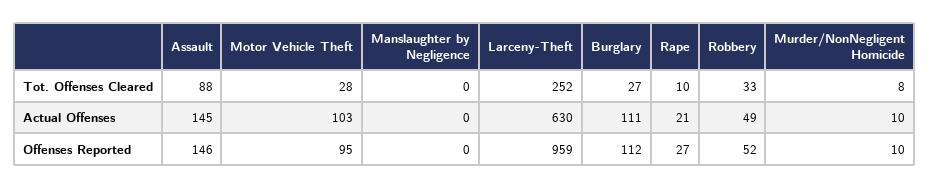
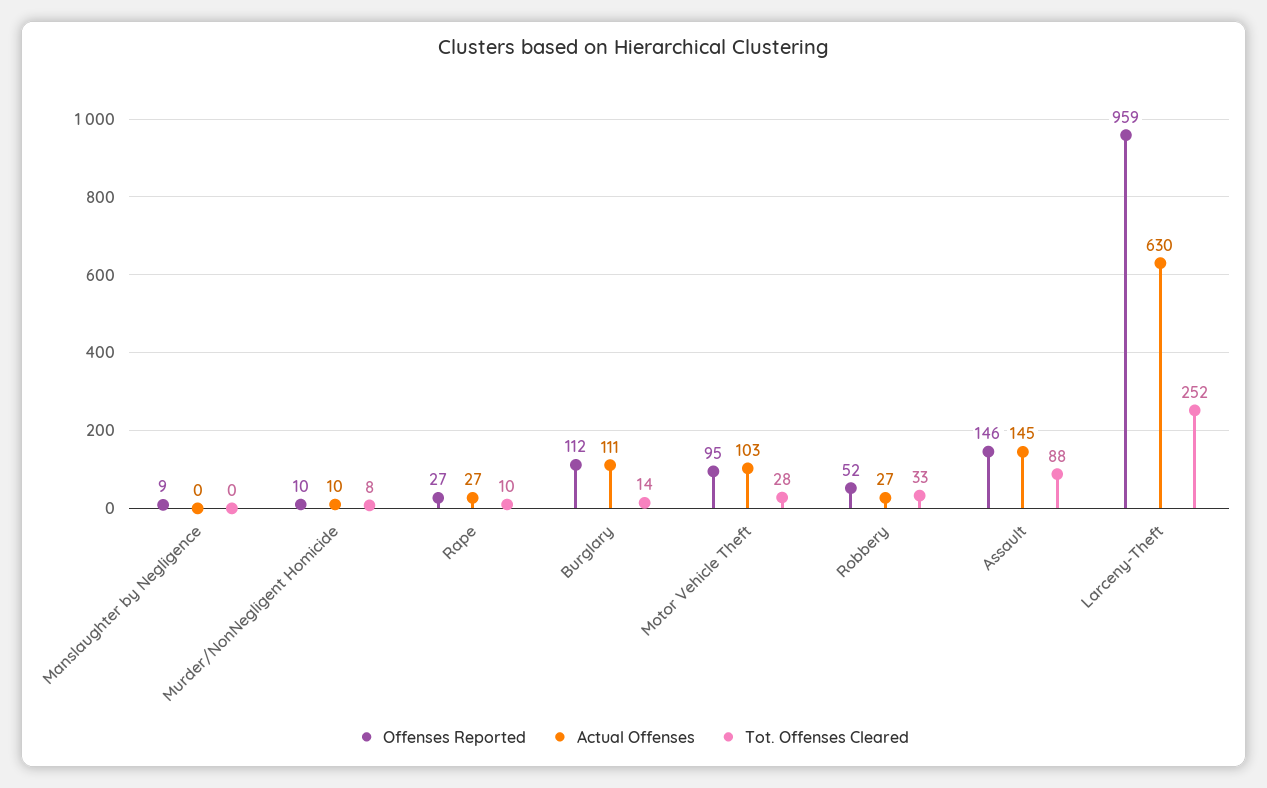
  {
    "Tot. Offenses Cleared": {
      "Assault": 88,
      "Motor Vehicle Theft": 28,
      "Manslaughter by Negligence": 0,
      "Larceny-Theft": 252,
-     "Burglary": 27,
+     "Burglary": 14,
      "Rape": 10,
      "Robbery": 33,
      "Murder/NonNegligent Homicide": 8
    },
    "Actual Offenses": {
      "Assault": 145,
      "Motor Vehicle Theft": 103,
      "Manslaughter by Negligence": 0,
      "Larceny-Theft": 630,
      "Burglary": 111,
-     "Rape": 21,
+     "Rape": 27,
-     "Robbery": 49,
+     "Robbery": 27,
      "Murder/NonNegligent Homicide": 10
    },
    "Offenses Reported": {
      "Assault": 146,
      "Motor Vehicle Theft": 95,
-     "Manslaughter by Negligence": 0,
+     "Manslaughter by Negligence": 9,
      "Larceny-Theft": 959,
      "Burglary": 112,
      "Rape": 27,
      "Robbery": 52,
      "Murder/NonNegligent Homicide": 10
    }
  }

